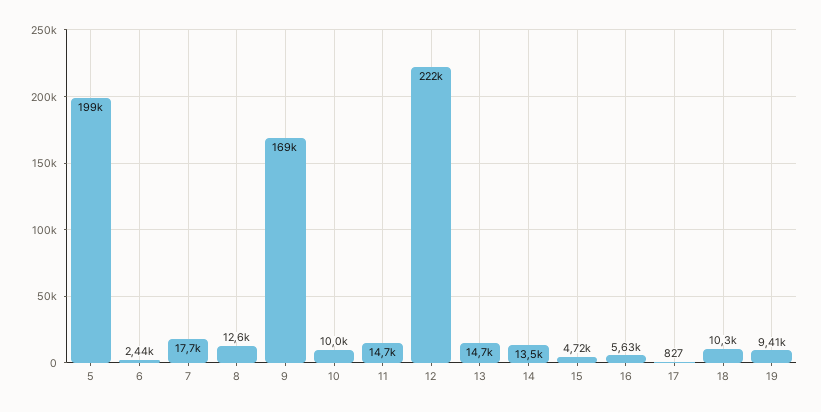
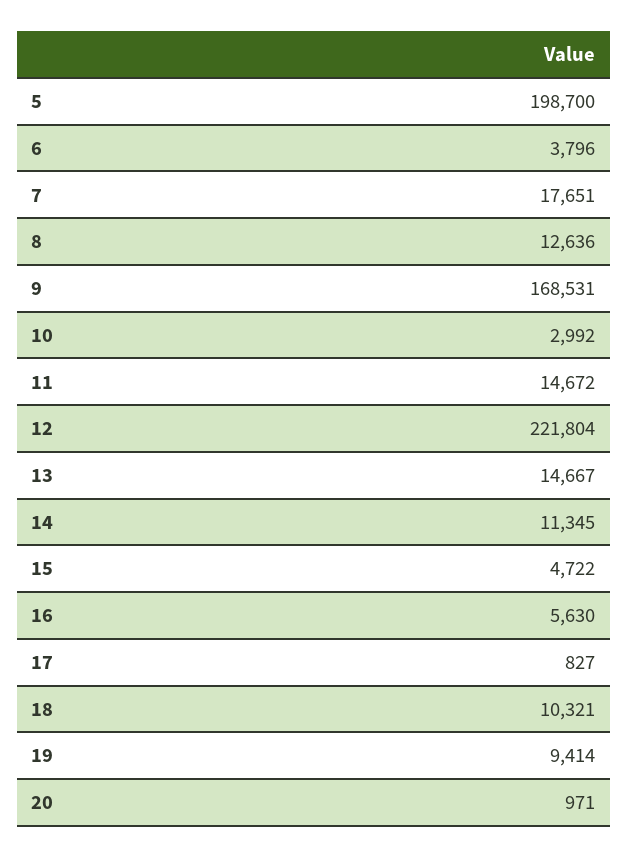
  {
    "5": 198700,
-   "6": 2440,
+   "6": 3796,
    "7": 17651,
    "8": 12636,
    "9": 168531,
-   "10": 10000,
+   "10": 2992,
    "11": 14672,
    "12": 221804,
    "13": 14667,
-   "14": 13500,
+   "14": 11345,
    "15": 4722,
    "16": 5630,
    "17": 827,
    "18": 10321,
-   "19": 9414
+   "19": 9414,
+   "20": 971
  }

